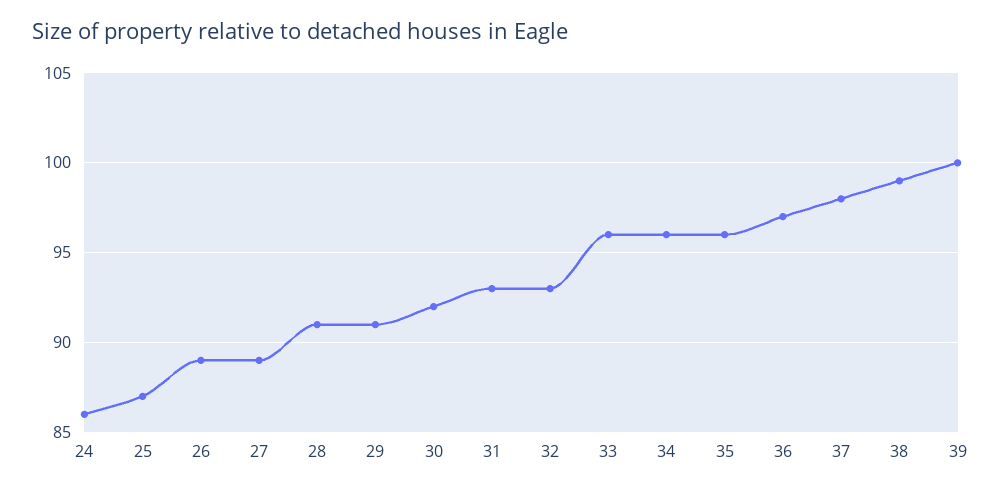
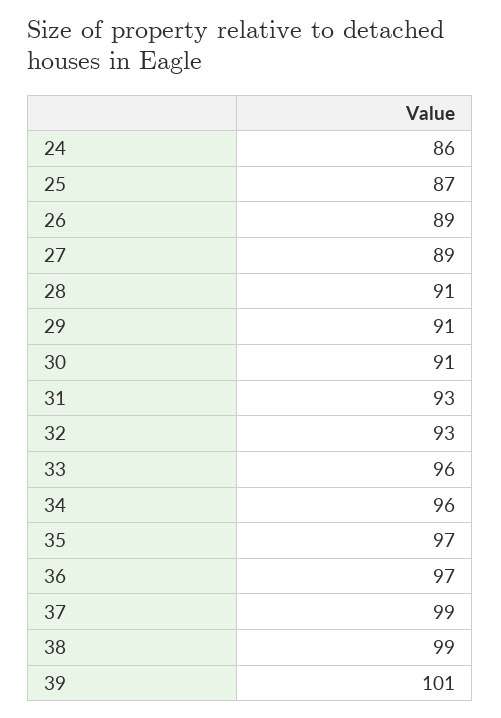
  {
    "24": 86,
    "25": 87,
    "26": 89,
    "27": 89,
    "28": 91,
    "29": 91,
-   "30": 92,
+   "30": 91,
    "31": 93,
    "32": 93,
    "33": 96,
    "34": 96,
-   "35": 96,
+   "35": 97,
    "36": 97,
-   "37": 98,
+   "37": 99,
    "38": 99,
-   "39": 100
+   "39": 101
  }

